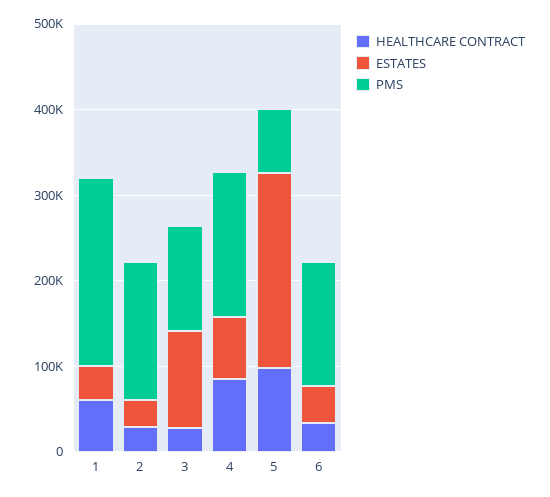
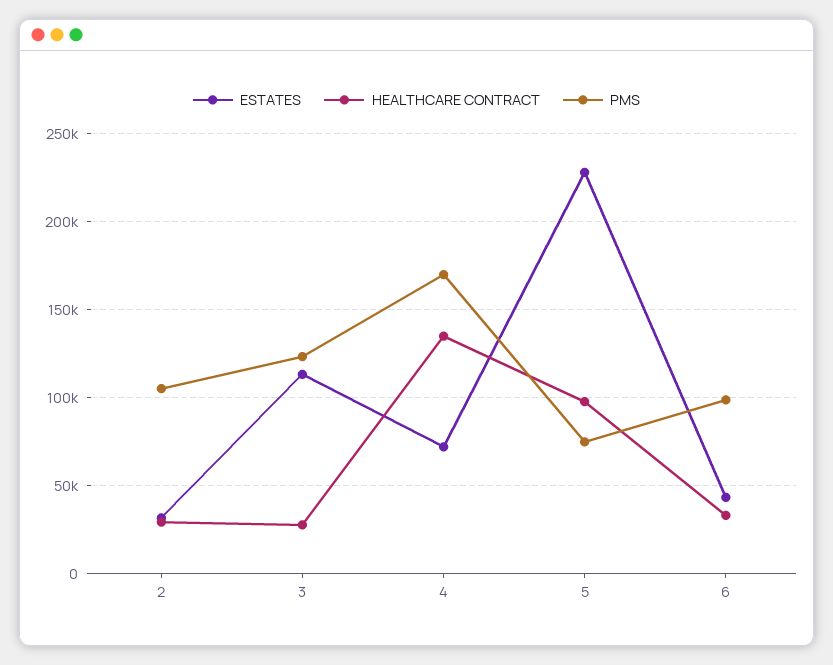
  {
    "HEALTHCARE CONTRACT": {
-     "1": 60000,
      "2": 30000,
      "3": 30000,
-     "4": 80000,
+     "4": 135000,
      "5": 100000,
      "6": 35000
    },
    "ESTATES": {
-     "1": 40000,
      "2": 30000,
      "3": 115000,
      "4": 70000,
      "5": 230000,
      "6": 45000
    },
    "PMS": {
-     "1": 220000,
-     "2": 160000,
+     "2": 105000,
      "3": 125000,
      "4": 170000,
      "5": 75000,
-     "6": 140000
+     "6": 100000
    }
  }

